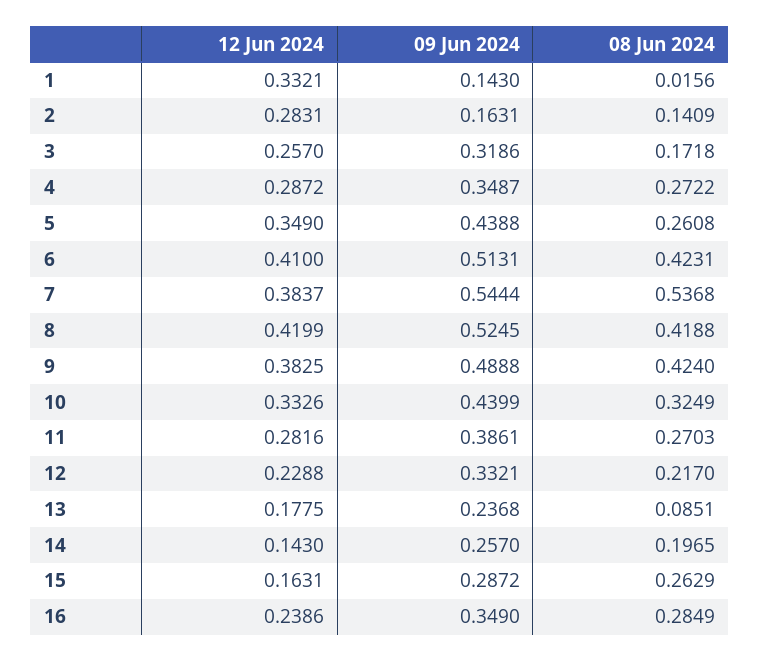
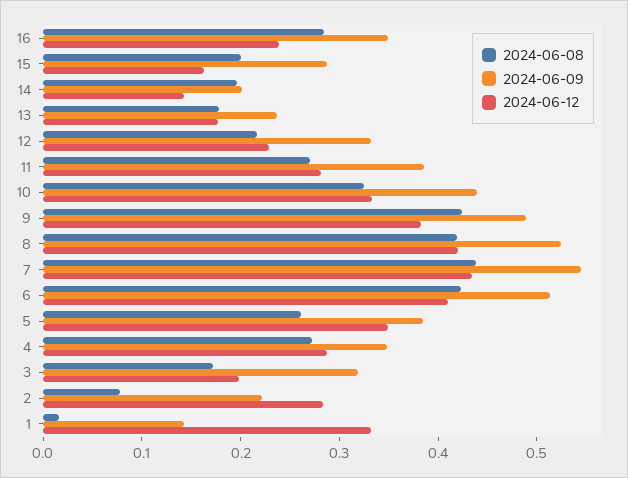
  {
    "12 Jun 2024": {
      "1": 0.3321,
      "2": 0.2831,
-     "3": 0.257,
+     "3": 0.2,
      "4": 0.2872,
      "5": 0.349,
      "6": 0.41,
-     "7": 0.3837,
+     "7": 0.44,
      "8": 0.4199,
      "9": 0.3825,
      "10": 0.3326,
      "11": 0.2816,
      "12": 0.2288,
      "13": 0.1775,
      "14": 0.143,
      "15": 0.1631,
      "16": 0.2386
    },
    "09 Jun 2024": {
      "1": 0.143,
-     "2": 0.1631,
+     "2": 0.22,
      "3": 0.3186,
      "4": 0.3487,
-     "5": 0.4388,
+     "5": 0.38,
      "6": 0.5131,
      "7": 0.5444,
      "8": 0.5245,
      "9": 0.4888,
      "10": 0.4399,
      "11": 0.3861,
      "12": 0.3321,
      "13": 0.2368,
-     "14": 0.257,
+     "14": 0.2,
      "15": 0.2872,
      "16": 0.349
    },
    "08 Jun 2024": {
      "1": 0.0156,
-     "2": 0.1409,
+     "2": 0.08,
      "3": 0.1718,
      "4": 0.2722,
      "5": 0.2608,
      "6": 0.4231,
-     "7": 0.5368,
+     "7": 0.44,
      "8": 0.4188,
      "9": 0.424,
      "10": 0.3249,
      "11": 0.2703,
      "12": 0.217,
-     "13": 0.0851,
+     "13": 0.18,
      "14": 0.1965,
-     "15": 0.2629,
+     "15": 0.2,
      "16": 0.2849
    }
  }

